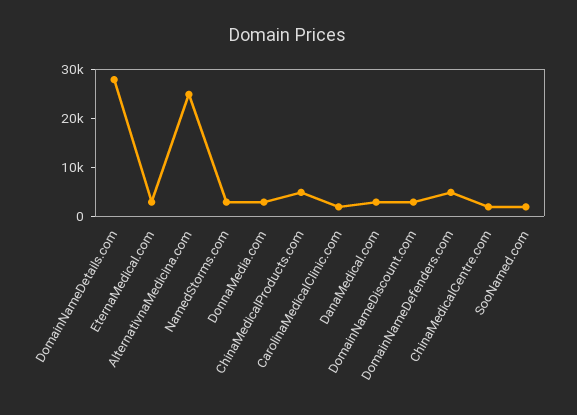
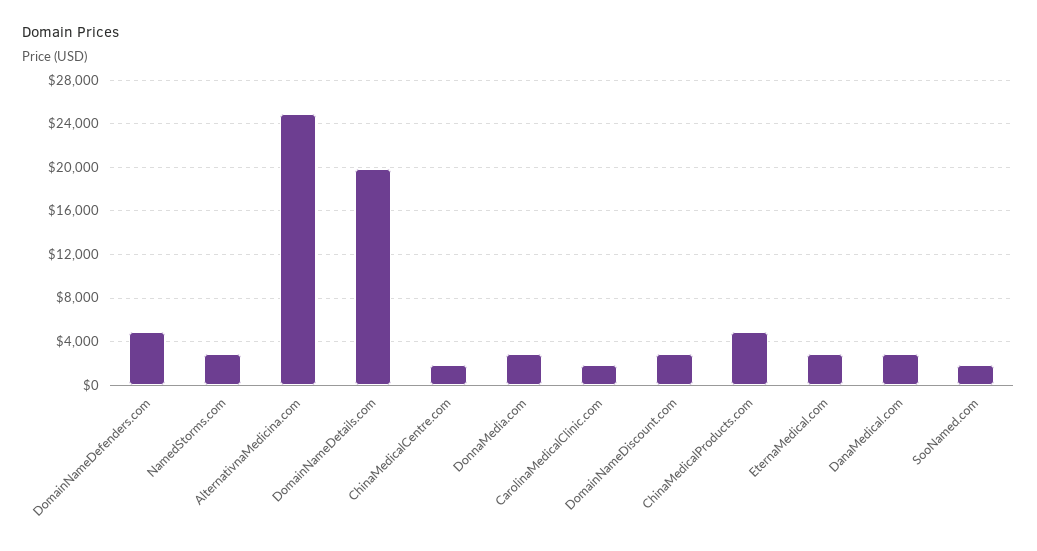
  {
-   "DomainNameDetails.com": 28000,
+   "DomainNameDetails.com": 20000,
    "EternaMedical.com": 3000,
    "AlternativnaMedicina.com": 25000,
    "NamedStorms.com": 3000,
    "DonnaMedia.com": 3000,
    "ChinaMedicalProducts.com": 5000,
    "CarolinaMedicalClinic.com": 2000,
    "DanaMedical.com": 3000,
    "DomainNameDiscount.com": 3000,
    "DomainNameDefenders.com": 5000,
    "ChinaMedicalCentre.com": 2000,
    "SooNamed.com": 2000
  }

